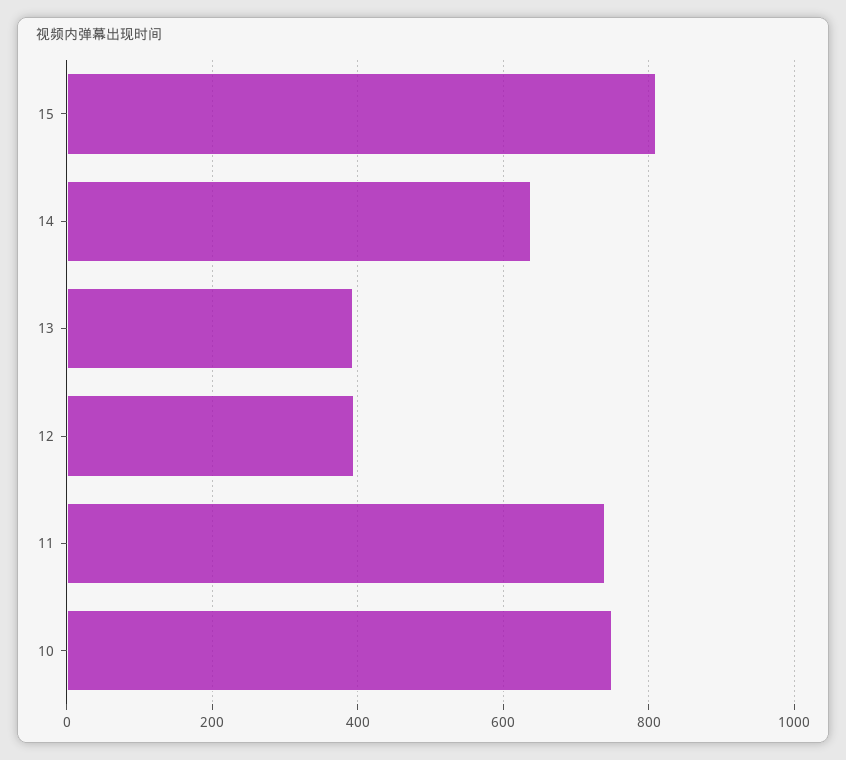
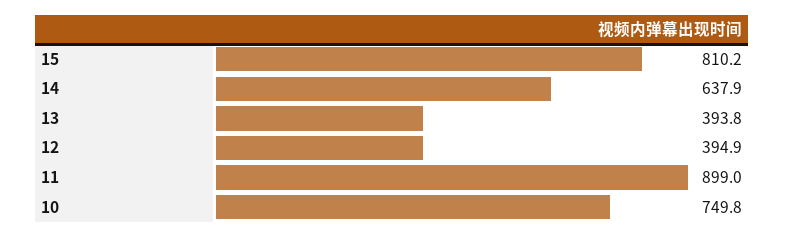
  {
    "15": 810.2,
    "14": 637.9,
    "13": 393.8,
    "12": 394.9,
-   "11": 740,
+   "11": 899,
    "10": 749.8
  }

